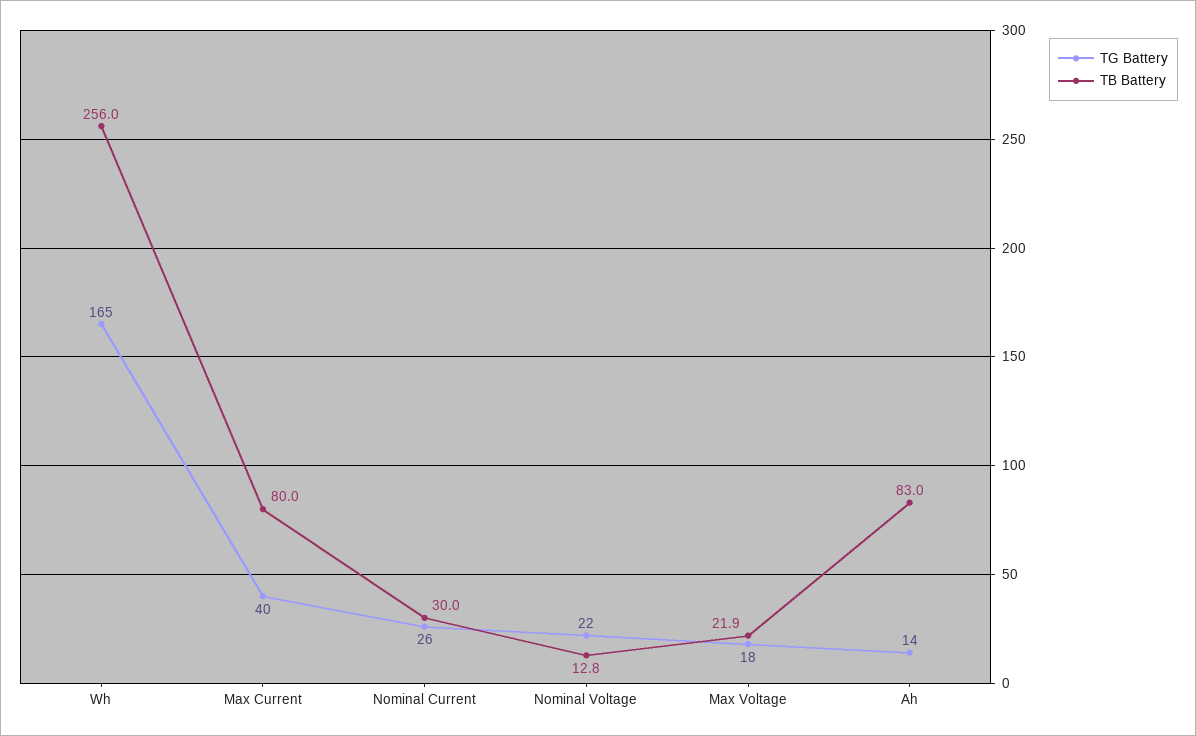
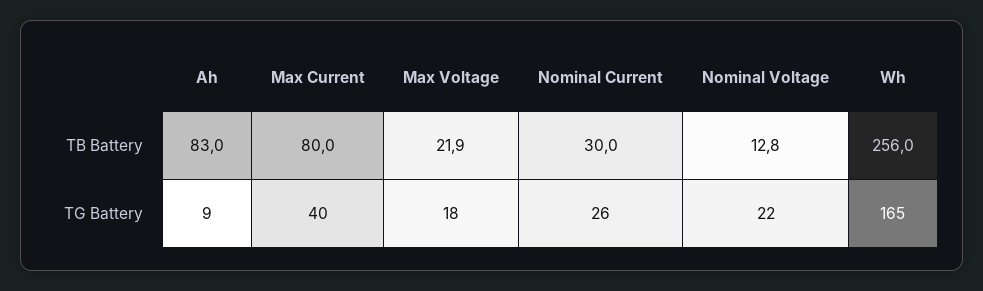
  {
    "TG Battery": {
      "Wh": 165,
      "Max Current": 40,
      "Nominal Current": 26,
      "Nominal Voltage": 22,
      "Max Voltage": 18,
-     "Ah": 14
+     "Ah": 9
    },
    "TB Battery": {
      "Wh": 256,
      "Max Current": 80,
      "Nominal Current": 30,
      "Nominal Voltage": 12.8,
      "Max Voltage": 21.9,
      "Ah": 83
    }
  }

